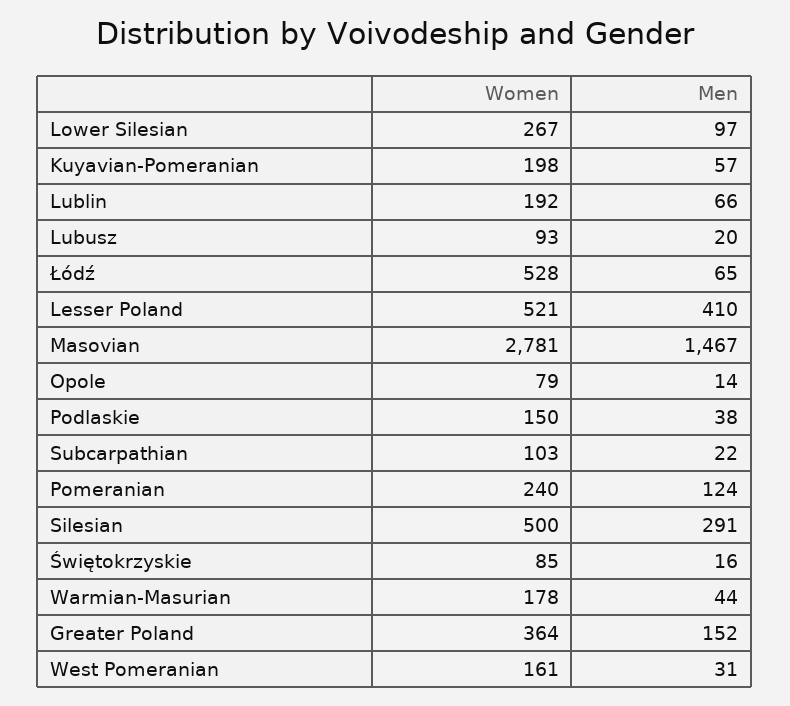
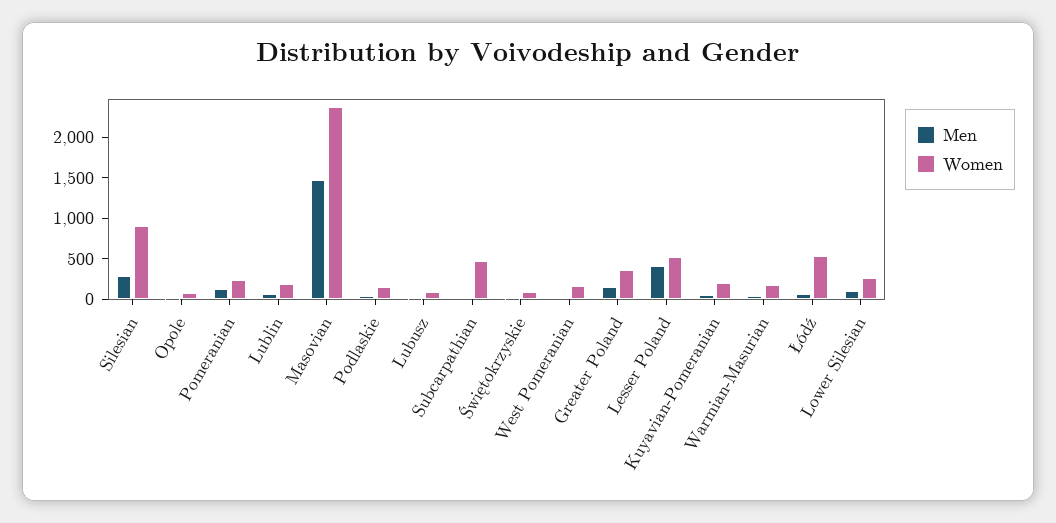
  {
    "Women": {
      "Lower Silesian": 267,
      "Kuyavian-Pomeranian": 198,
      "Lublin": 192,
      "Lubusz": 93,
      "Łódź": 528,
      "Lesser Poland": 521,
-     "Masovian": 2781,
+     "Masovian": 2400,
      "Opole": 79,
      "Podlaskie": 150,
-     "Subcarpathian": 103,
+     "Subcarpathian": 500,
      "Pomeranian": 240,
-     "Silesian": 500,
+     "Silesian": 900,
      "Świętokrzyskie": 85,
      "Warmian-Masurian": 178,
      "Greater Poland": 364,
      "West Pomeranian": 161
    },
    "Men": {
      "Lower Silesian": 97,
      "Kuyavian-Pomeranian": 57,
      "Lublin": 66,
      "Lubusz": 20,
      "Łódź": 65,
      "Lesser Poland": 410,
      "Masovian": 1467,
      "Opole": 14,
      "Podlaskie": 38,
      "Subcarpathian": 22,
      "Pomeranian": 124,
      "Silesian": 291,
      "Świętokrzyskie": 16,
      "Warmian-Masurian": 44,
      "Greater Poland": 152,
      "West Pomeranian": 31
    }
  }

